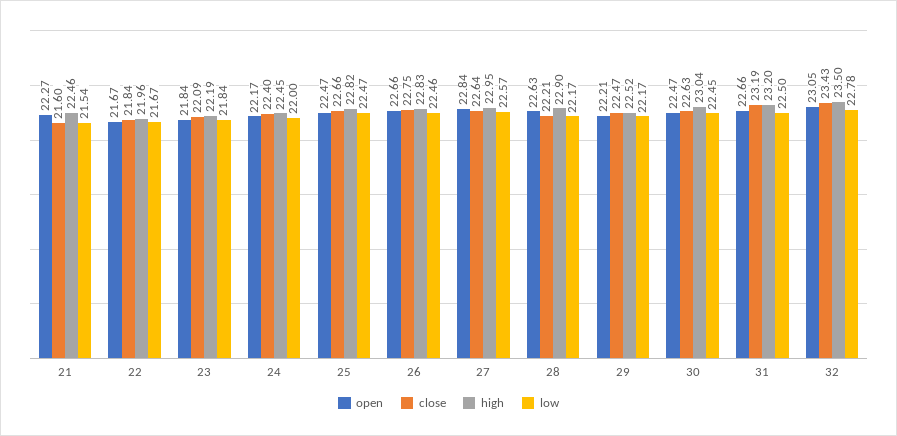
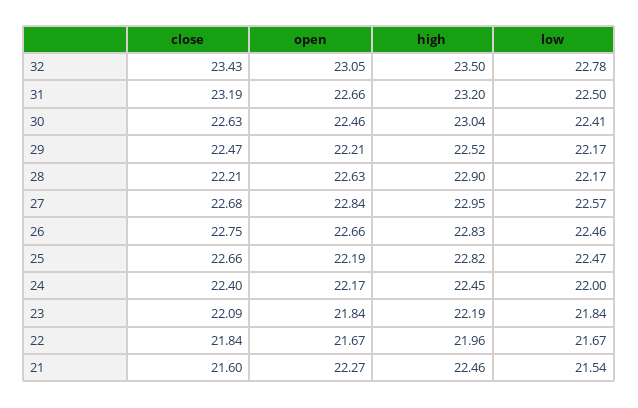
  {
    "open": {
      "21": 22.27,
      "22": 21.67,
      "23": 21.84,
      "24": 22.17,
-     "25": 22.47,
+     "25": 22.19,
      "26": 22.66,
      "27": 22.84,
      "28": 22.63,
      "29": 22.21,
-     "30": 22.47,
+     "30": 22.46,
      "31": 22.66,
      "32": 23.05
    },
    "close": {
      "21": 21.6,
      "22": 21.84,
      "23": 22.09,
      "24": 22.4,
      "25": 22.66,
      "26": 22.75,
-     "27": 22.64,
+     "27": 22.68,
      "28": 22.21,
      "29": 22.47,
      "30": 22.63,
      "31": 23.19,
      "32": 23.43
    },
    "high": {
      "21": 22.46,
      "22": 21.96,
      "23": 22.19,
      "24": 22.45,
      "25": 22.82,
      "26": 22.83,
      "27": 22.95,
      "28": 22.9,
      "29": 22.52,
      "30": 23.04,
      "31": 23.2,
      "32": 23.5
    },
    "low": {
      "21": 21.54,
      "22": 21.67,
      "23": 21.84,
      "24": 22,
      "25": 22.47,
      "26": 22.46,
      "27": 22.57,
      "28": 22.17,
      "29": 22.17,
-     "30": 22.45,
+     "30": 22.41,
      "31": 22.5,
      "32": 22.78
    }
  }

